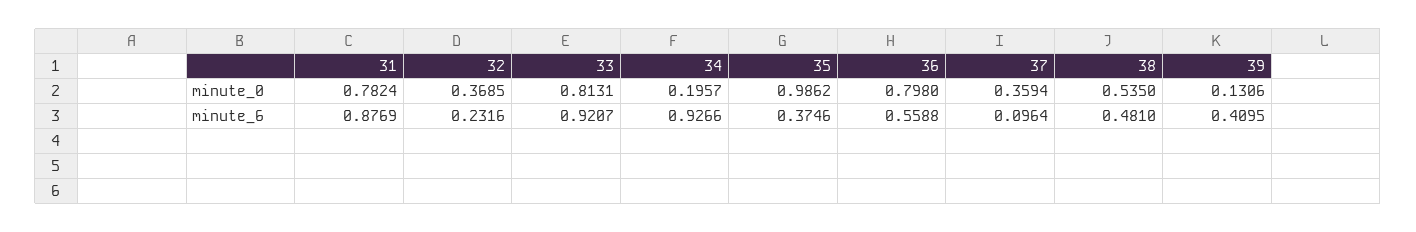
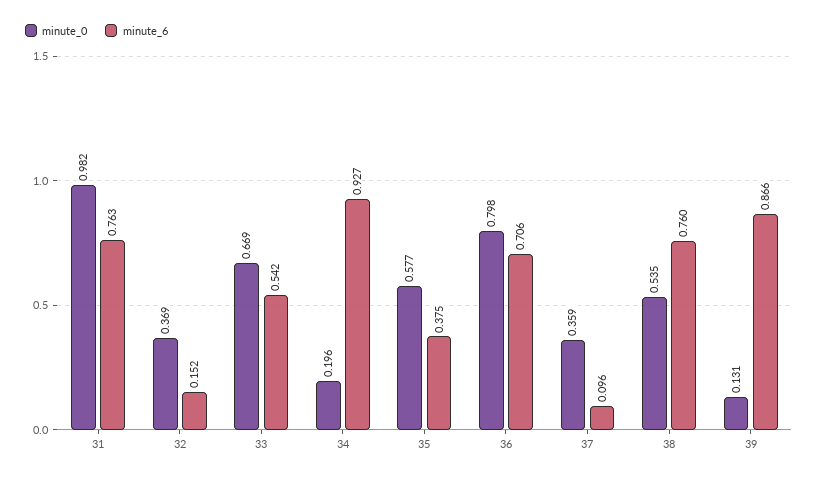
  {
    "minute_0": {
-     "31": 0.7824,
+     "31": 0.982,
      "32": 0.3685,
-     "33": 0.8131,
+     "33": 0.669,
      "34": 0.1957,
-     "35": 0.9862,
+     "35": 0.577,
      "36": 0.798,
      "37": 0.3594,
      "38": 0.535,
      "39": 0.1306
    },
    "minute_6": {
-     "31": 0.8769,
+     "31": 0.763,
-     "32": 0.2316,
+     "32": 0.152,
-     "33": 0.9207,
+     "33": 0.542,
      "34": 0.9266,
      "35": 0.3746,
-     "36": 0.5588,
+     "36": 0.706,
      "37": 0.0964,
-     "38": 0.481,
+     "38": 0.76,
-     "39": 0.4095
+     "39": 0.866
    }
  }

